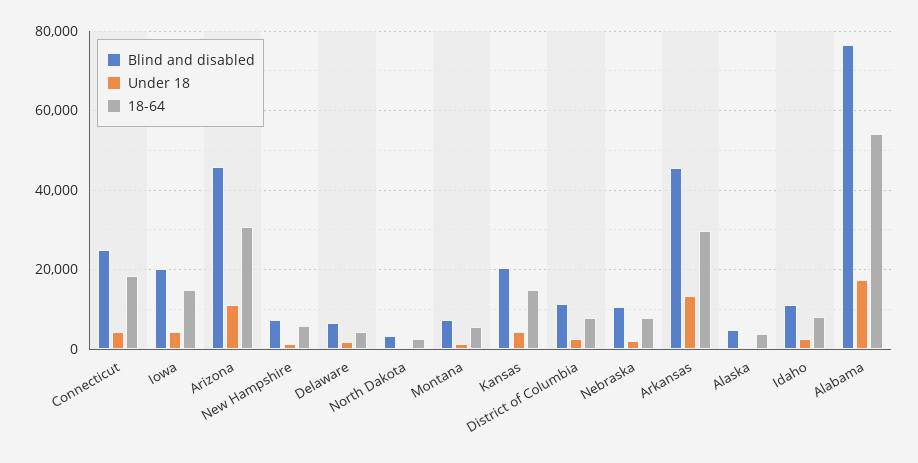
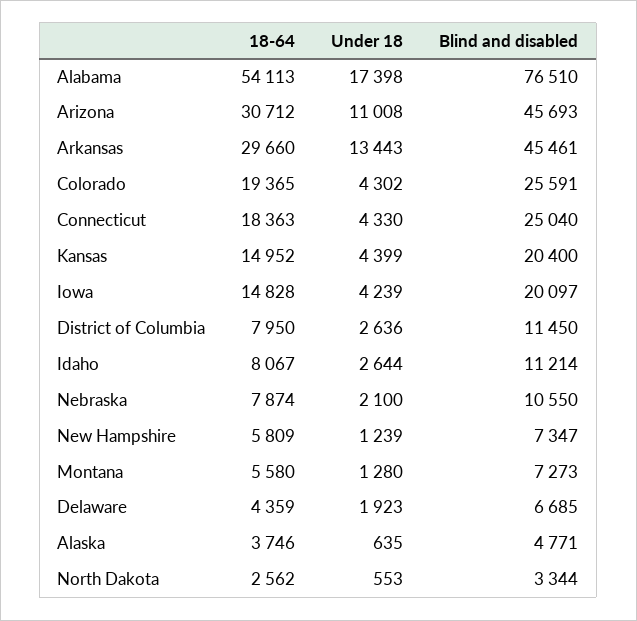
  {
    "Blind and disabled": {
      "Connecticut": 25040,
      "Iowa": 20097,
      "Arizona": 45693,
      "New Hampshire": 7347,
      "Delaware": 6685,
      "North Dakota": 3344,
      "Montana": 7273,
      "Kansas": 20400,
      "District of Columbia": 11450,
      "Nebraska": 10550,
      "Arkansas": 45461,
      "Alaska": 4771,
      "Idaho": 11214,
-     "Alabama": 76510
+     "Alabama": 76510,
+     "Colorado": 25591
    },
    "Under 18": {
      "Connecticut": 4330,
      "Iowa": 4239,
      "Arizona": 11008,
      "New Hampshire": 1239,
      "Delaware": 1923,
      "North Dakota": 553,
      "Montana": 1280,
      "Kansas": 4399,
      "District of Columbia": 2636,
      "Nebraska": 2100,
      "Arkansas": 13443,
      "Alaska": 635,
      "Idaho": 2644,
-     "Alabama": 17398
+     "Alabama": 17398,
+     "Colorado": 4302
    },
    "18-64": {
      "Connecticut": 18363,
      "Iowa": 14828,
      "Arizona": 30712,
      "New Hampshire": 5809,
      "Delaware": 4359,
      "North Dakota": 2562,
      "Montana": 5580,
      "Kansas": 14952,
      "District of Columbia": 7950,
      "Nebraska": 7874,
      "Arkansas": 29660,
      "Alaska": 3746,
      "Idaho": 8067,
-     "Alabama": 54113
+     "Alabama": 54113,
+     "Colorado": 19365
    }
  }

